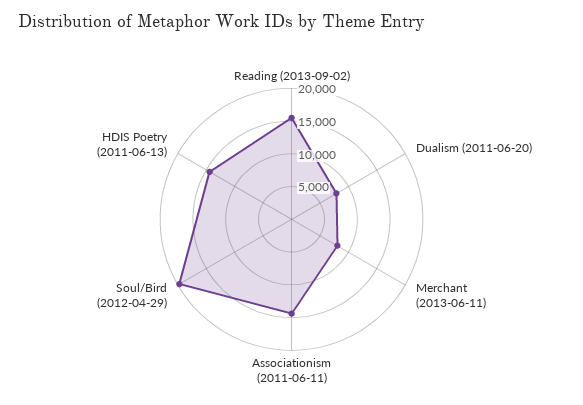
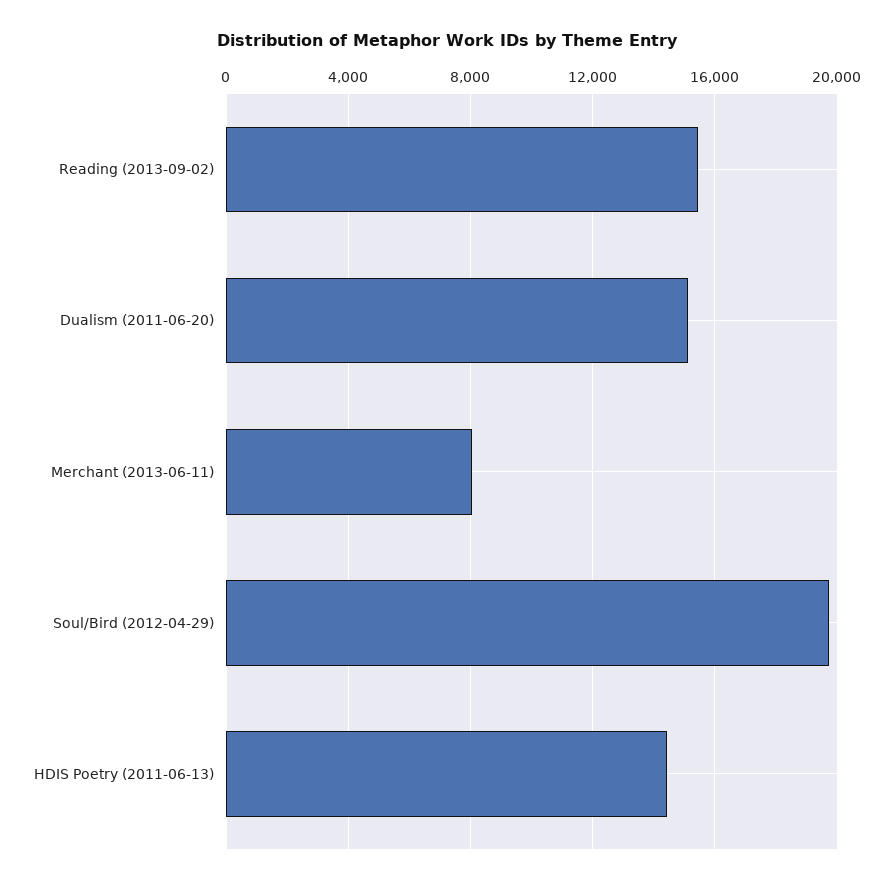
  {
    "Reading (2013-09-02)": 15500,
-   "Dualism (2011-06-20)": 7500,
+   "Dualism (2011-06-20)": 15000,
    "Merchant (2013-06-11)": 8000,
-   "Associationism (2011-06-11)": 15000,
    "Soul/Bird (2012-04-29)": 19500,
    "HDIS Poetry (2011-06-13)": 14500
  }

